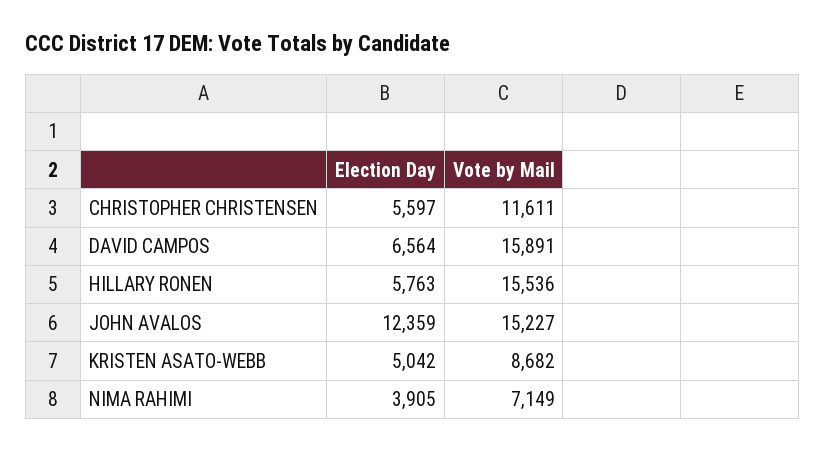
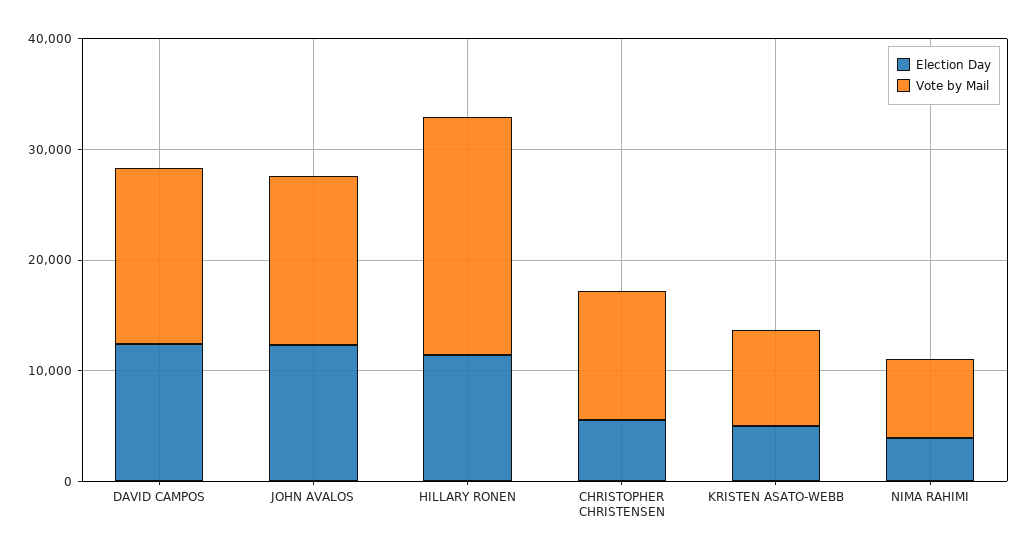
  {
    "Election Day": {
      "CHRISTOPHER CHRISTENSEN": 5597,
-     "DAVID CAMPOS": 6564,
+     "DAVID CAMPOS": 12000,
-     "HILLARY RONEN": 5763,
+     "HILLARY RONEN": 12000,
      "JOHN AVALOS": 12359,
      "KRISTEN ASATO-WEBB": 5042,
      "NIMA RAHIMI": 3905
    },
    "Vote by Mail": {
      "CHRISTOPHER CHRISTENSEN": 11611,
      "DAVID CAMPOS": 15891,
-     "HILLARY RONEN": 15536,
+     "HILLARY RONEN": 22000,
      "JOHN AVALOS": 15227,
      "KRISTEN ASATO-WEBB": 8682,
      "NIMA RAHIMI": 7149
    }
  }

